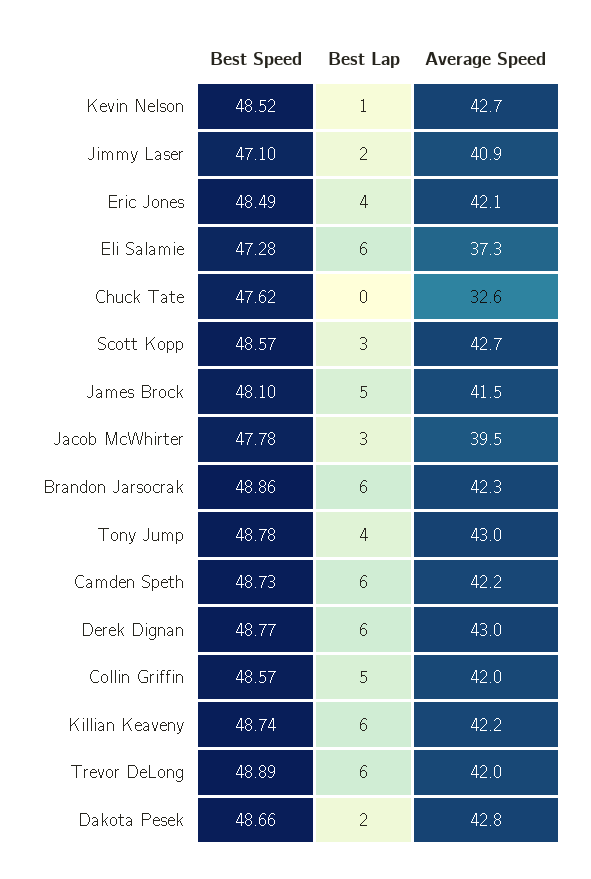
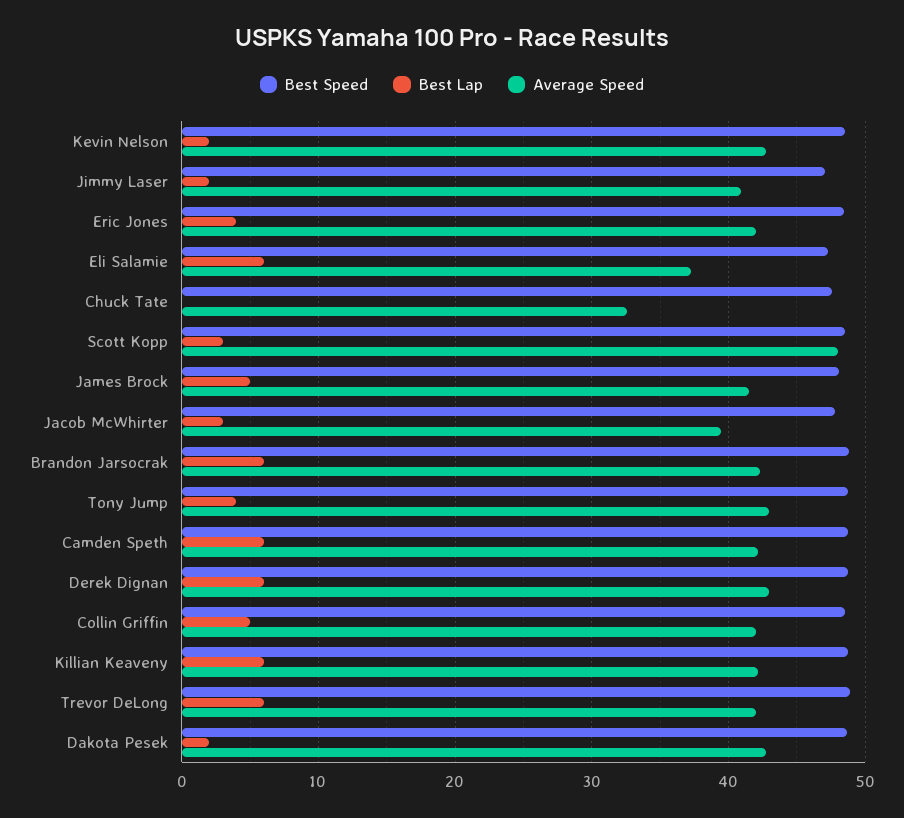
  {
    "Best Speed": {
      "Kevin Nelson": 48.52,
      "Jimmy Laser": 47.1,
      "Eric Jones": 48.49,
      "Eli Salamie": 47.28,
      "Chuck Tate": 47.62,
      "Scott Kopp": 48.57,
      "James Brock": 48.1,
      "Jacob McWhirter": 47.78,
      "Brandon Jarsocrak": 48.86,
      "Tony Jump": 48.78,
      "Camden Speth": 48.73,
      "Derek Dignan": 48.77,
      "Collin Griffin": 48.57,
      "Killian Keaveny": 48.74,
      "Trevor DeLong": 48.89,
      "Dakota Pesek": 48.66
    },
    "Best Lap": {
-     "Kevin Nelson": 1,
+     "Kevin Nelson": 2,
      "Jimmy Laser": 2,
      "Eric Jones": 4,
      "Eli Salamie": 6,
      "Chuck Tate": 0,
      "Scott Kopp": 3,
      "James Brock": 5,
      "Jacob McWhirter": 3,
      "Brandon Jarsocrak": 6,
      "Tony Jump": 4,
      "Camden Speth": 6,
      "Derek Dignan": 6,
      "Collin Griffin": 5,
      "Killian Keaveny": 6,
      "Trevor DeLong": 6,
      "Dakota Pesek": 2
    },
    "Average Speed": {
      "Kevin Nelson": 42.7,
      "Jimmy Laser": 40.9,
      "Eric Jones": 42.1,
      "Eli Salamie": 37.3,
      "Chuck Tate": 32.6,
-     "Scott Kopp": 42.7,
+     "Scott Kopp": 48,
      "James Brock": 41.5,
      "Jacob McWhirter": 39.5,
      "Brandon Jarsocrak": 42.3,
      "Tony Jump": 43,
      "Camden Speth": 42.2,
      "Derek Dignan": 43,
      "Collin Griffin": 42,
      "Killian Keaveny": 42.2,
      "Trevor DeLong": 42,
      "Dakota Pesek": 42.8
    }
  }

